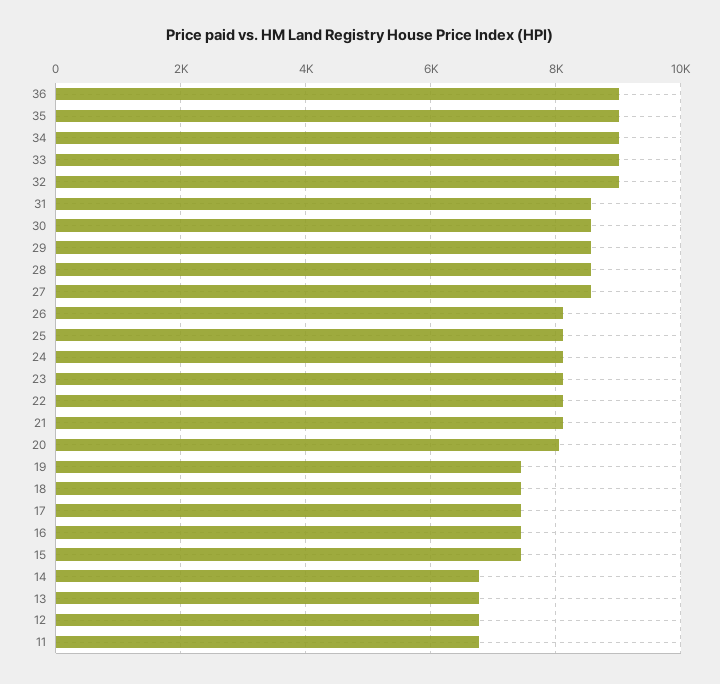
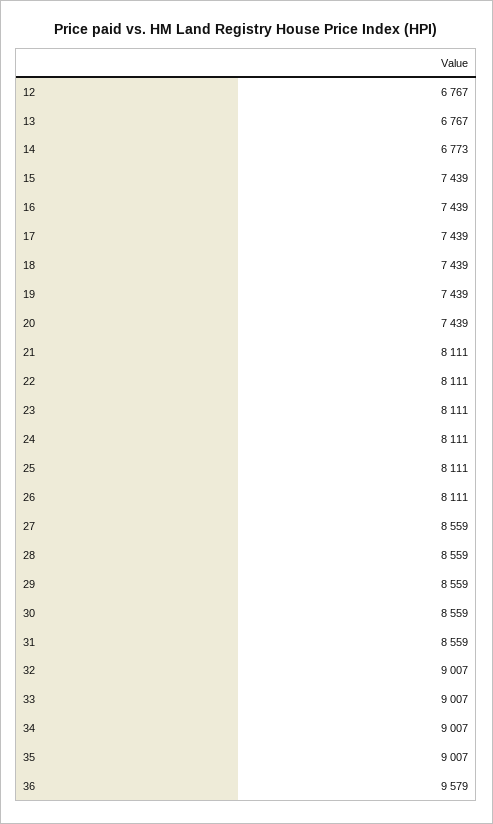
  {
-   "36": 9000,
+   "36": 9579,
    "35": 9007,
    "34": 9007,
    "33": 9007,
    "32": 9007,
    "31": 8559,
    "30": 8559,
    "29": 8559,
    "28": 8559,
    "27": 8559,
    "26": 8111,
    "25": 8111,
    "24": 8111,
    "23": 8111,
    "22": 8111,
    "21": 8111,
-   "20": 8000,
+   "20": 7439,
    "19": 7439,
    "18": 7439,
    "17": 7439,
    "16": 7439,
    "15": 7439,
    "14": 6773,
    "13": 6767,
-   "12": 6767,
+   "12": 6767
-   "11": 6800
  }

